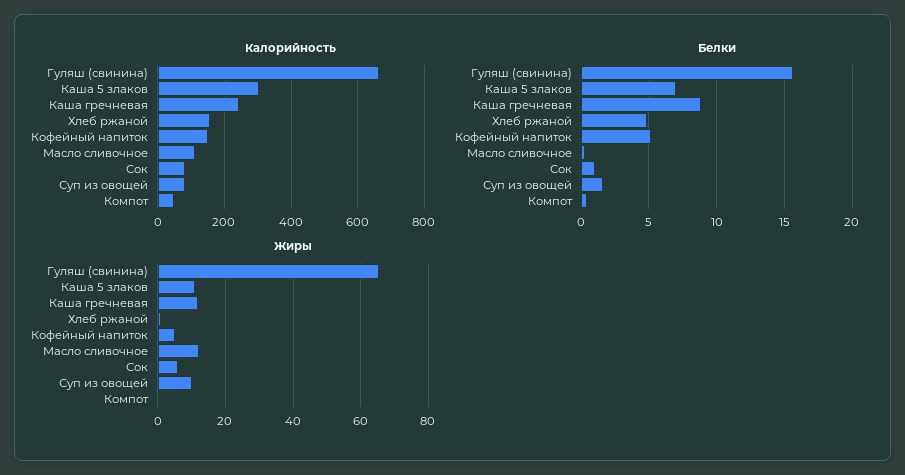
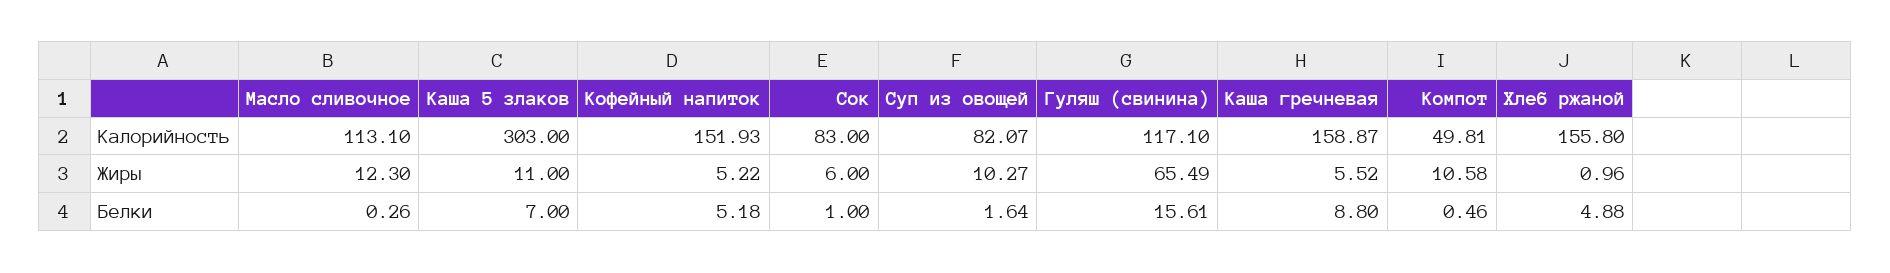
  {
    "Калорийность": {
-     "Гуляш (свинина)": 660,
+     "Гуляш (свинина)": 117.1,
      "Каша 5 злаков": 303,
-     "Каша гречневая": 240,
+     "Каша гречневая": 158.87,
      "Хлеб ржаной": 155.8,
      "Кофейный напиток": 151.93,
      "Масло сливочное": 113.1,
      "Сок": 83,
      "Суп из овощей": 82.07,
      "Компот": 49.81
    },
    "Белки": {
      "Гуляш (свинина)": 15.61,
      "Каша 5 злаков": 7,
      "Каша гречневая": 8.8,
      "Хлеб ржаной": 4.88,
      "Кофейный напиток": 5.18,
      "Масло сливочное": 0.26,
      "Сок": 1,
      "Суп из овощей": 1.64,
      "Компот": 0.46
    },
    "Жиры": {
      "Гуляш (свинина)": 65.49,
      "Каша 5 злаков": 11,
-     "Каша гречневая": 12,
+     "Каша гречневая": 5.52,
      "Хлеб ржаной": 0.96,
      "Кофейный напиток": 5.22,
      "Масло сливочное": 12.3,
      "Сок": 6,
      "Суп из овощей": 10.27,
-     "Компот": 0
+     "Компот": 10.58
    }
  }

